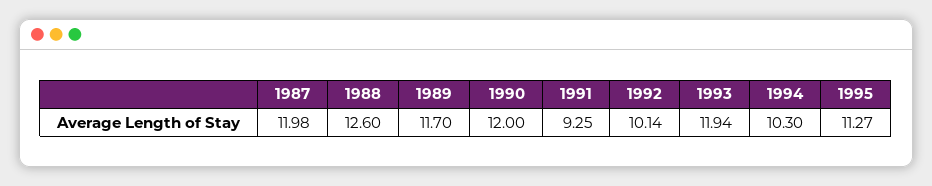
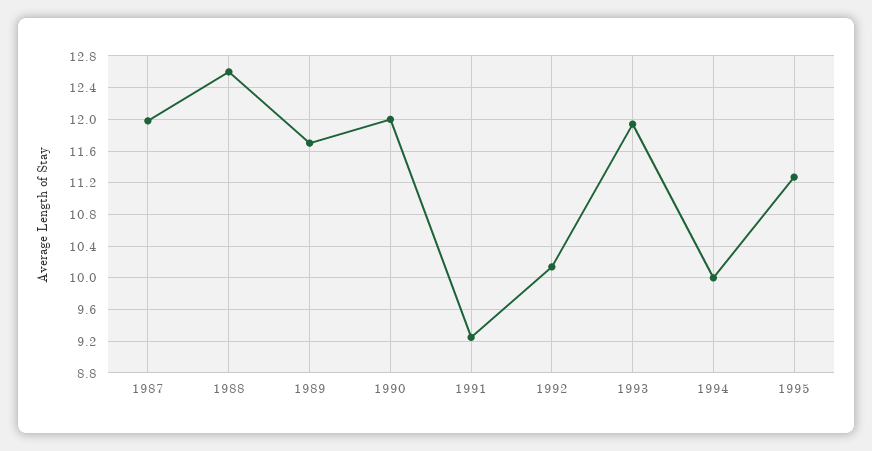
  {
    "1987": 11.98,
    "1988": 12.6,
    "1989": 11.7,
    "1990": 12,
    "1991": 9.25,
    "1992": 10.14,
    "1993": 11.94,
-   "1994": 10.3,
+   "1994": 10,
    "1995": 11.27
  }

